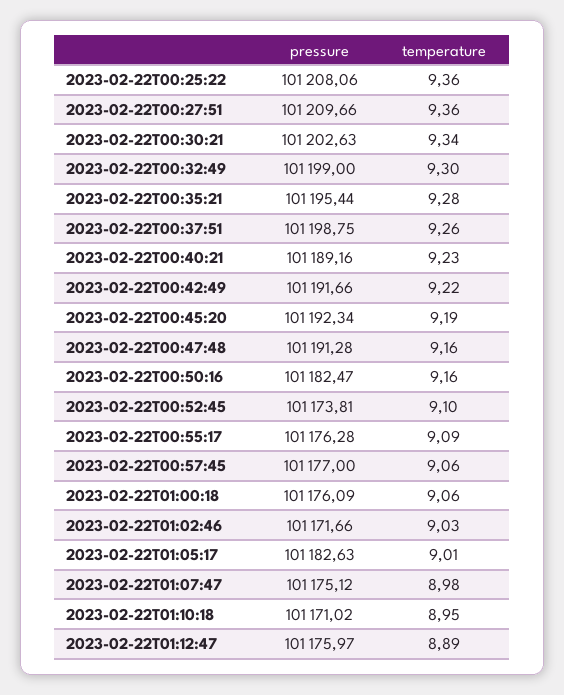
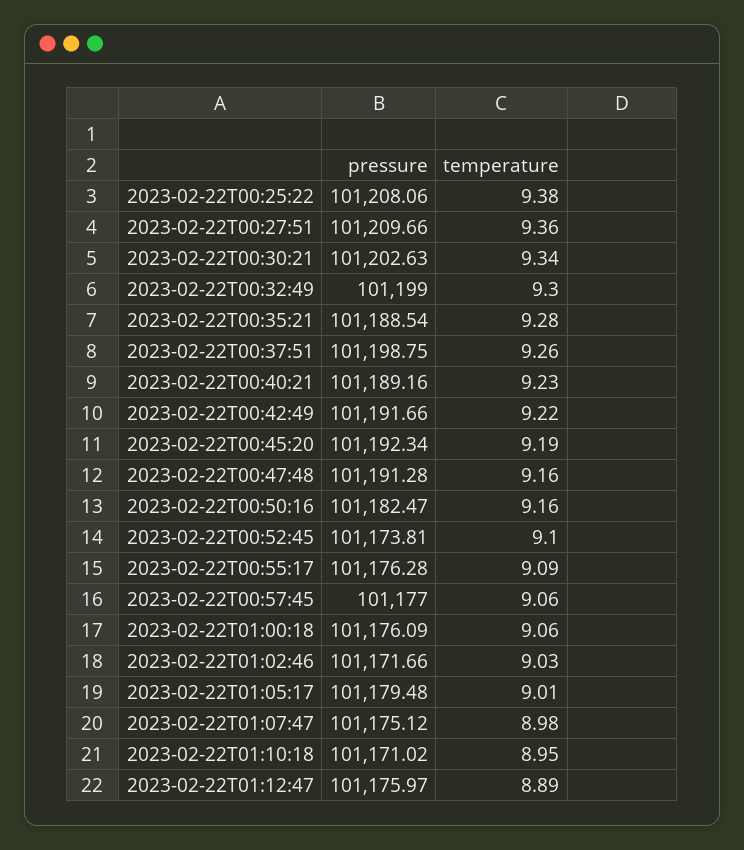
  {
    "pressure": {
      "2023-02-22T00:25:22": 101208.06,
      "2023-02-22T00:27:51": 101209.66,
      "2023-02-22T00:30:21": 101202.63,
      "2023-02-22T00:32:49": 101199,
-     "2023-02-22T00:35:21": 101195.44,
+     "2023-02-22T00:35:21": 101188.54,
      "2023-02-22T00:37:51": 101198.75,
      "2023-02-22T00:40:21": 101189.16,
      "2023-02-22T00:42:49": 101191.66,
      "2023-02-22T00:45:20": 101192.34,
      "2023-02-22T00:47:48": 101191.28,
      "2023-02-22T00:50:16": 101182.47,
      "2023-02-22T00:52:45": 101173.81,
      "2023-02-22T00:55:17": 101176.28,
      "2023-02-22T00:57:45": 101177,
      "2023-02-22T01:00:18": 101176.09,
      "2023-02-22T01:02:46": 101171.66,
-     "2023-02-22T01:05:17": 101182.63,
+     "2023-02-22T01:05:17": 101179.48,
      "2023-02-22T01:07:47": 101175.12,
      "2023-02-22T01:10:18": 101171.02,
      "2023-02-22T01:12:47": 101175.97
    },
    "temperature": {
-     "2023-02-22T00:25:22": 9.36,
+     "2023-02-22T00:25:22": 9.38,
      "2023-02-22T00:27:51": 9.36,
      "2023-02-22T00:30:21": 9.34,
      "2023-02-22T00:32:49": 9.3,
      "2023-02-22T00:35:21": 9.28,
      "2023-02-22T00:37:51": 9.26,
      "2023-02-22T00:40:21": 9.23,
      "2023-02-22T00:42:49": 9.22,
      "2023-02-22T00:45:20": 9.19,
      "2023-02-22T00:47:48": 9.16,
      "2023-02-22T00:50:16": 9.16,
      "2023-02-22T00:52:45": 9.1,
      "2023-02-22T00:55:17": 9.09,
      "2023-02-22T00:57:45": 9.06,
      "2023-02-22T01:00:18": 9.06,
      "2023-02-22T01:02:46": 9.03,
      "2023-02-22T01:05:17": 9.01,
      "2023-02-22T01:07:47": 8.98,
      "2023-02-22T01:10:18": 8.95,
      "2023-02-22T01:12:47": 8.89
    }
  }

